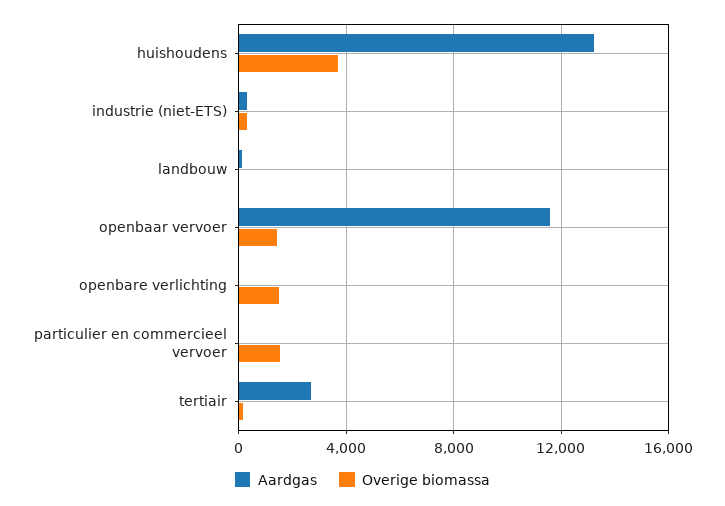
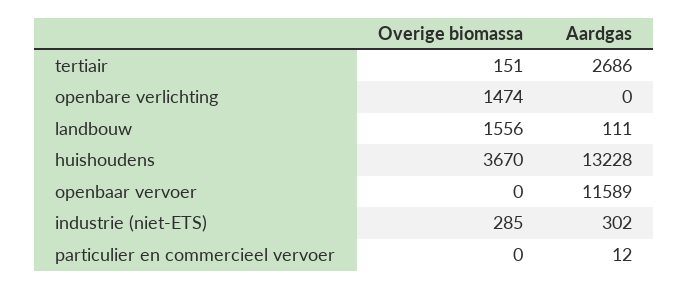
  {
    "Aardgas": {
      "huishoudens": 13228,
      "industrie (niet-ETS)": 302,
      "landbouw": 111,
      "openbaar vervoer": 11589,
      "openbare verlichting": 0,
      "particulier en commercieel vervoer": 12,
      "tertiair": 2686
    },
    "Overige biomassa": {
      "huishoudens": 3670,
      "industrie (niet-ETS)": 285,
-     "landbouw": 0,
+     "landbouw": 1556,
-     "openbaar vervoer": 1500,
+     "openbaar vervoer": 0,
      "openbare verlichting": 1474,
-     "particulier en commercieel vervoer": 1500,
+     "particulier en commercieel vervoer": 0,
      "tertiair": 151
    }
  }

